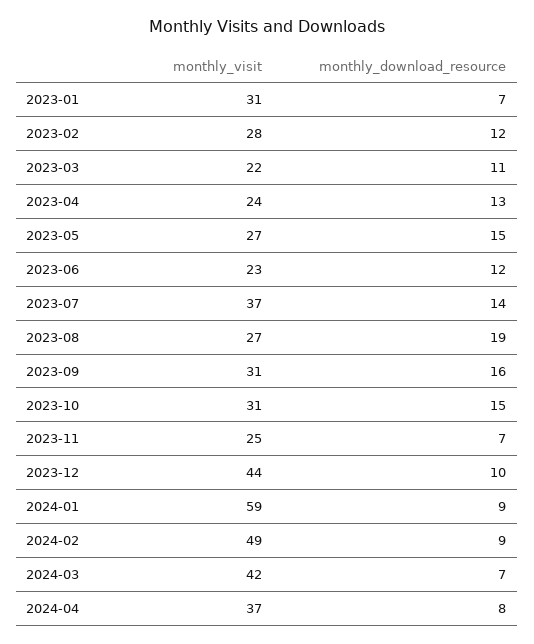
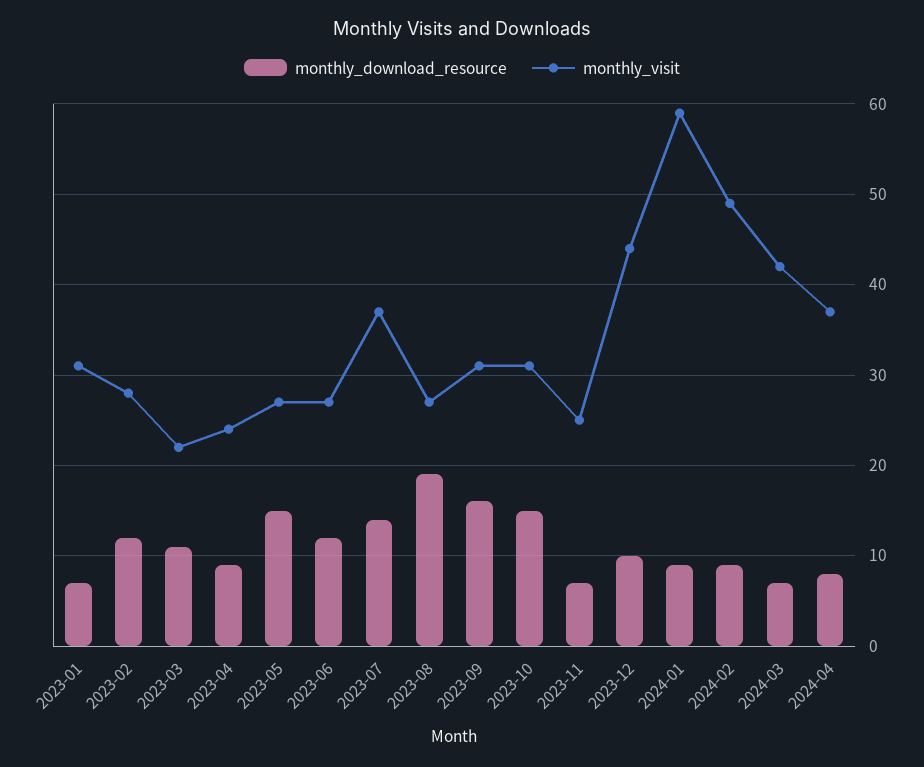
  {
    "monthly_visit": {
      "2023-01": 31,
      "2023-02": 28,
      "2023-03": 22,
      "2023-04": 24,
      "2023-05": 27,
-     "2023-06": 23,
+     "2023-06": 27,
      "2023-07": 37,
      "2023-08": 27,
      "2023-09": 31,
      "2023-10": 31,
      "2023-11": 25,
      "2023-12": 44,
      "2024-01": 59,
      "2024-02": 49,
      "2024-03": 42,
      "2024-04": 37
    },
    "monthly_download_resource": {
      "2023-01": 7,
      "2023-02": 12,
      "2023-03": 11,
-     "2023-04": 13,
+     "2023-04": 9,
      "2023-05": 15,
      "2023-06": 12,
      "2023-07": 14,
      "2023-08": 19,
      "2023-09": 16,
      "2023-10": 15,
      "2023-11": 7,
      "2023-12": 10,
      "2024-01": 9,
      "2024-02": 9,
      "2024-03": 7,
      "2024-04": 8
    }
  }

